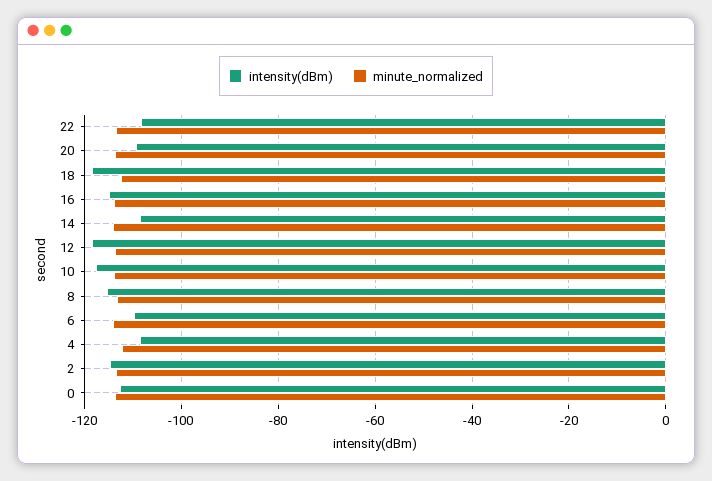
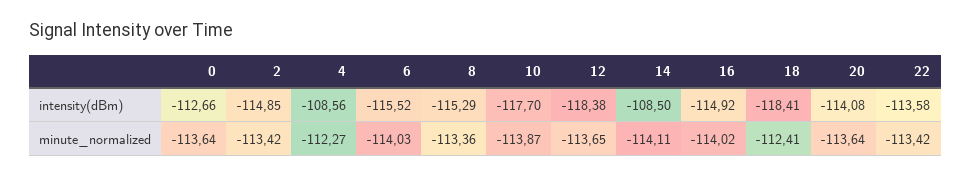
  {
    "intensity(dBm)": {
-     "22": -108,
+     "22": -113.58,
-     "20": -110,
+     "20": -114.08,
      "18": -118.41,
      "16": -114.92,
      "14": -108.5,
      "12": -118.38,
      "10": -117.7,
      "8": -115.29,
-     "6": -110,
+     "6": -115.52,
      "4": -108.56,
      "2": -114.85,
      "0": -112.66
    },
    "minute_normalized": {
      "22": -113.42,
      "20": -113.64,
      "18": -112.41,
      "16": -114.02,
      "14": -114.11,
      "12": -113.65,
      "10": -113.87,
      "8": -113.36,
      "6": -114.03,
      "4": -112.27,
      "2": -113.42,
      "0": -113.64
    }
  }

